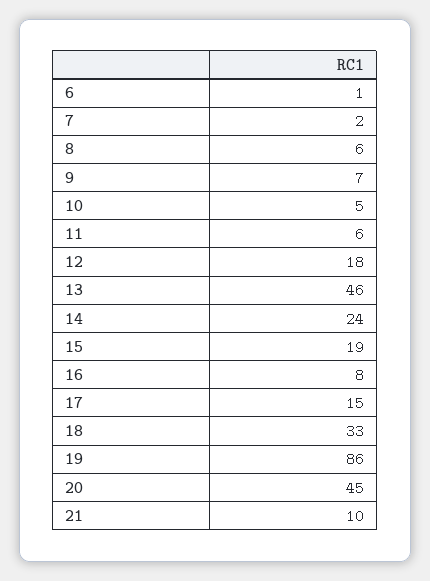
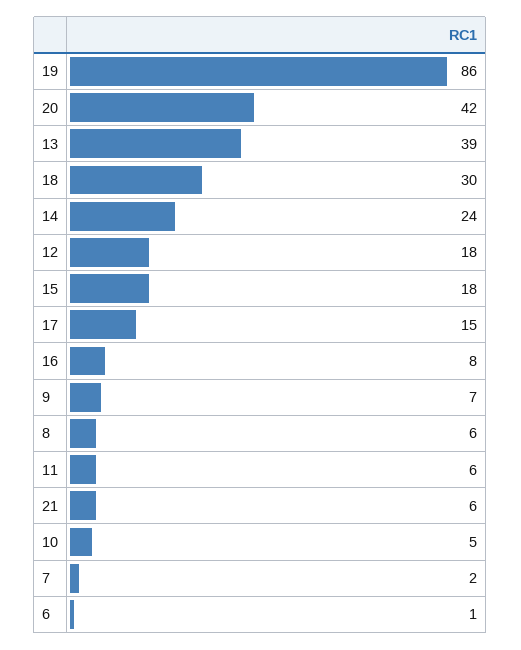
  {
    "6": 1,
    "7": 2,
    "8": 6,
    "9": 7,
    "10": 5,
    "11": 6,
    "12": 18,
-   "13": 46,
+   "13": 39,
    "14": 24,
-   "15": 19,
+   "15": 18,
    "16": 8,
    "17": 15,
-   "18": 33,
+   "18": 30,
    "19": 86,
-   "20": 45,
+   "20": 42,
-   "21": 10
+   "21": 6
  }

